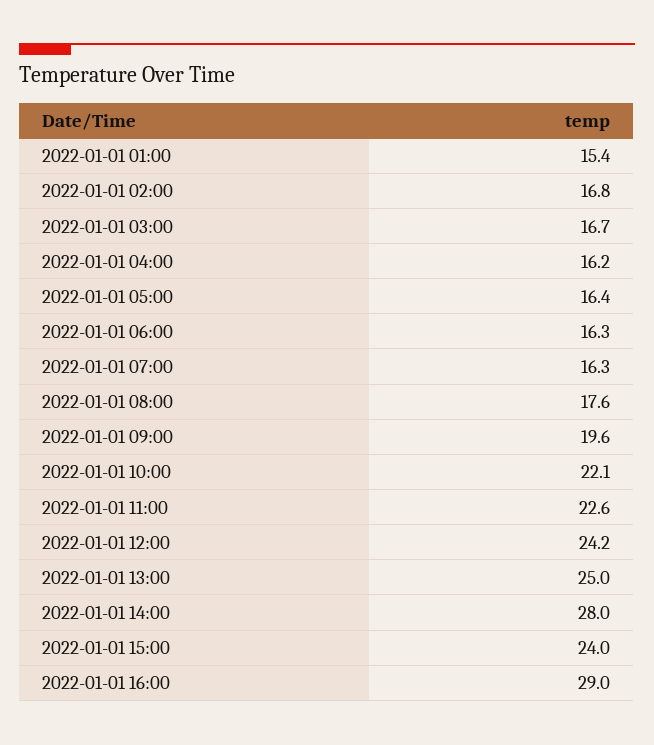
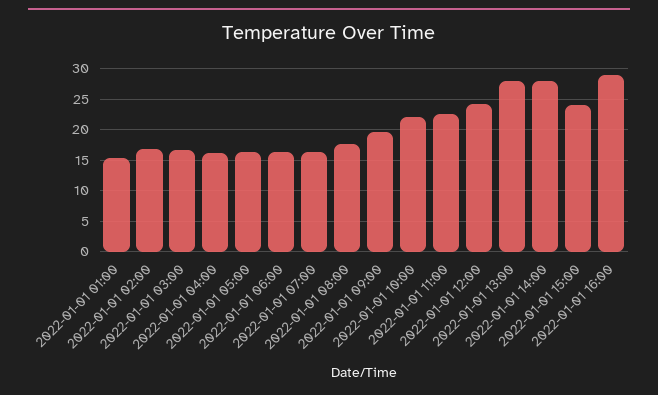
  {
    "2022-01-01 01:00": 15.4,
    "2022-01-01 02:00": 16.8,
    "2022-01-01 03:00": 16.7,
    "2022-01-01 04:00": 16.2,
    "2022-01-01 05:00": 16.4,
    "2022-01-01 06:00": 16.3,
    "2022-01-01 07:00": 16.3,
    "2022-01-01 08:00": 17.6,
    "2022-01-01 09:00": 19.6,
    "2022-01-01 10:00": 22.1,
    "2022-01-01 11:00": 22.6,
    "2022-01-01 12:00": 24.2,
-   "2022-01-01 13:00": 25,
+   "2022-01-01 13:00": 28,
    "2022-01-01 14:00": 28,
    "2022-01-01 15:00": 24,
    "2022-01-01 16:00": 29
  }

